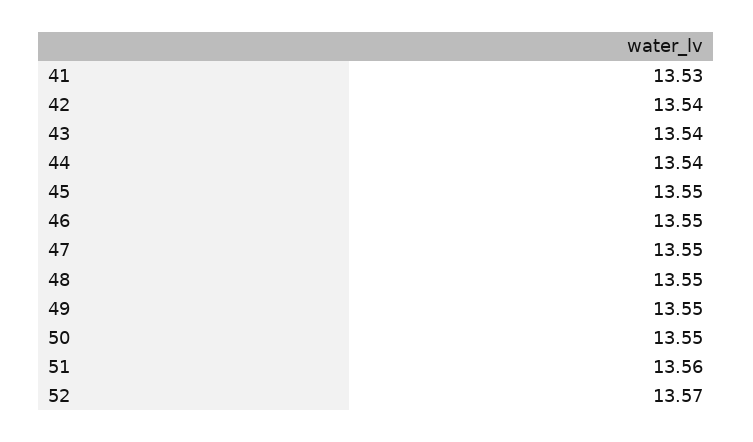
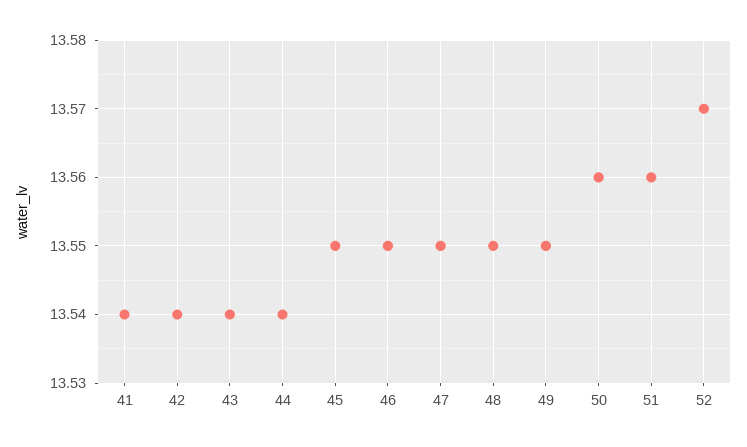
  {
-   "41": 13.53,
+   "41": 13.54,
    "42": 13.54,
    "43": 13.54,
    "44": 13.54,
    "45": 13.55,
    "46": 13.55,
    "47": 13.55,
    "48": 13.55,
    "49": 13.55,
-   "50": 13.55,
+   "50": 13.56,
    "51": 13.56,
    "52": 13.57
  }

